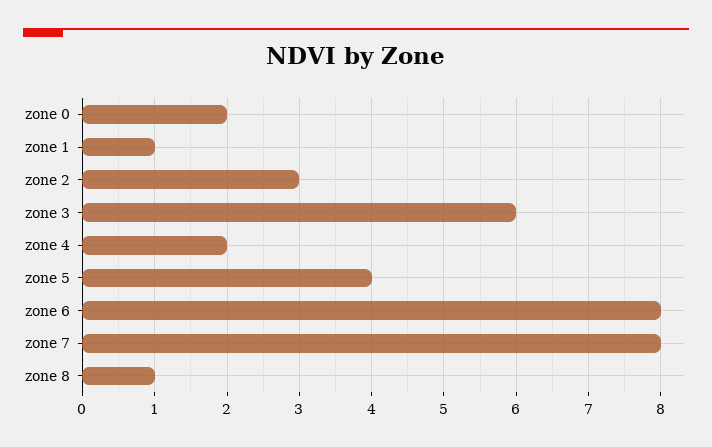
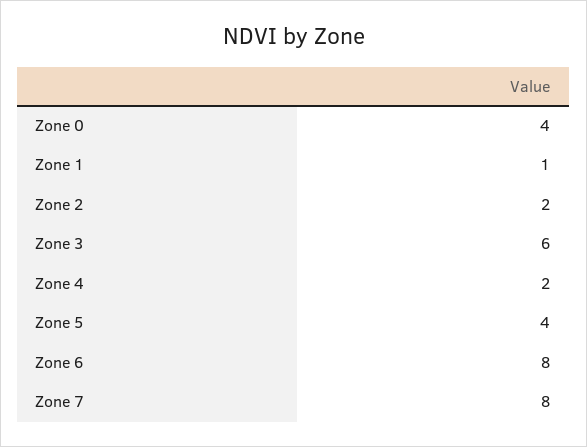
  {
-   "zone 0": 2,
+   "zone 0": 4,
    "zone 1": 1,
-   "zone 2": 3,
+   "zone 2": 2,
    "zone 3": 6,
    "zone 4": 2,
    "zone 5": 4,
    "zone 6": 8,
-   "zone 7": 8,
+   "zone 7": 8
-   "zone 8": 1
  }

